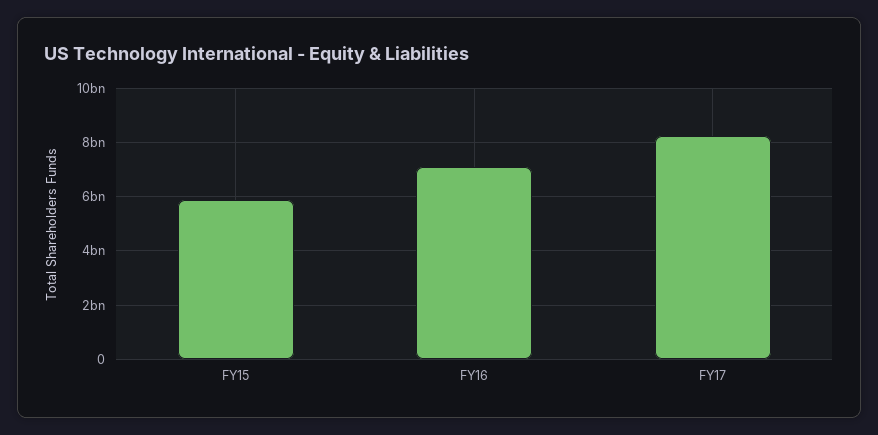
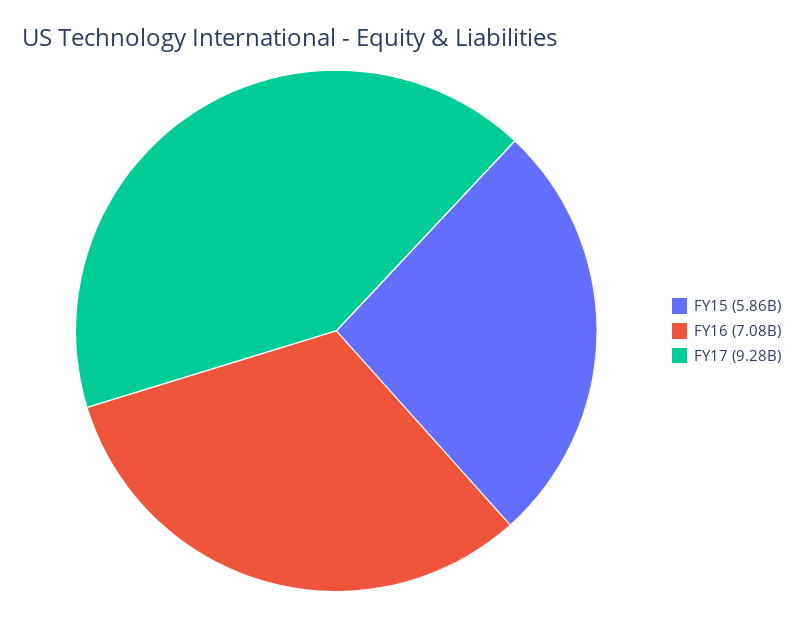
  {
    "FY15": 5860000000,
    "FY16": 7080000000,
-   "FY17": 8250000000
+   "FY17": 9280000000
  }

